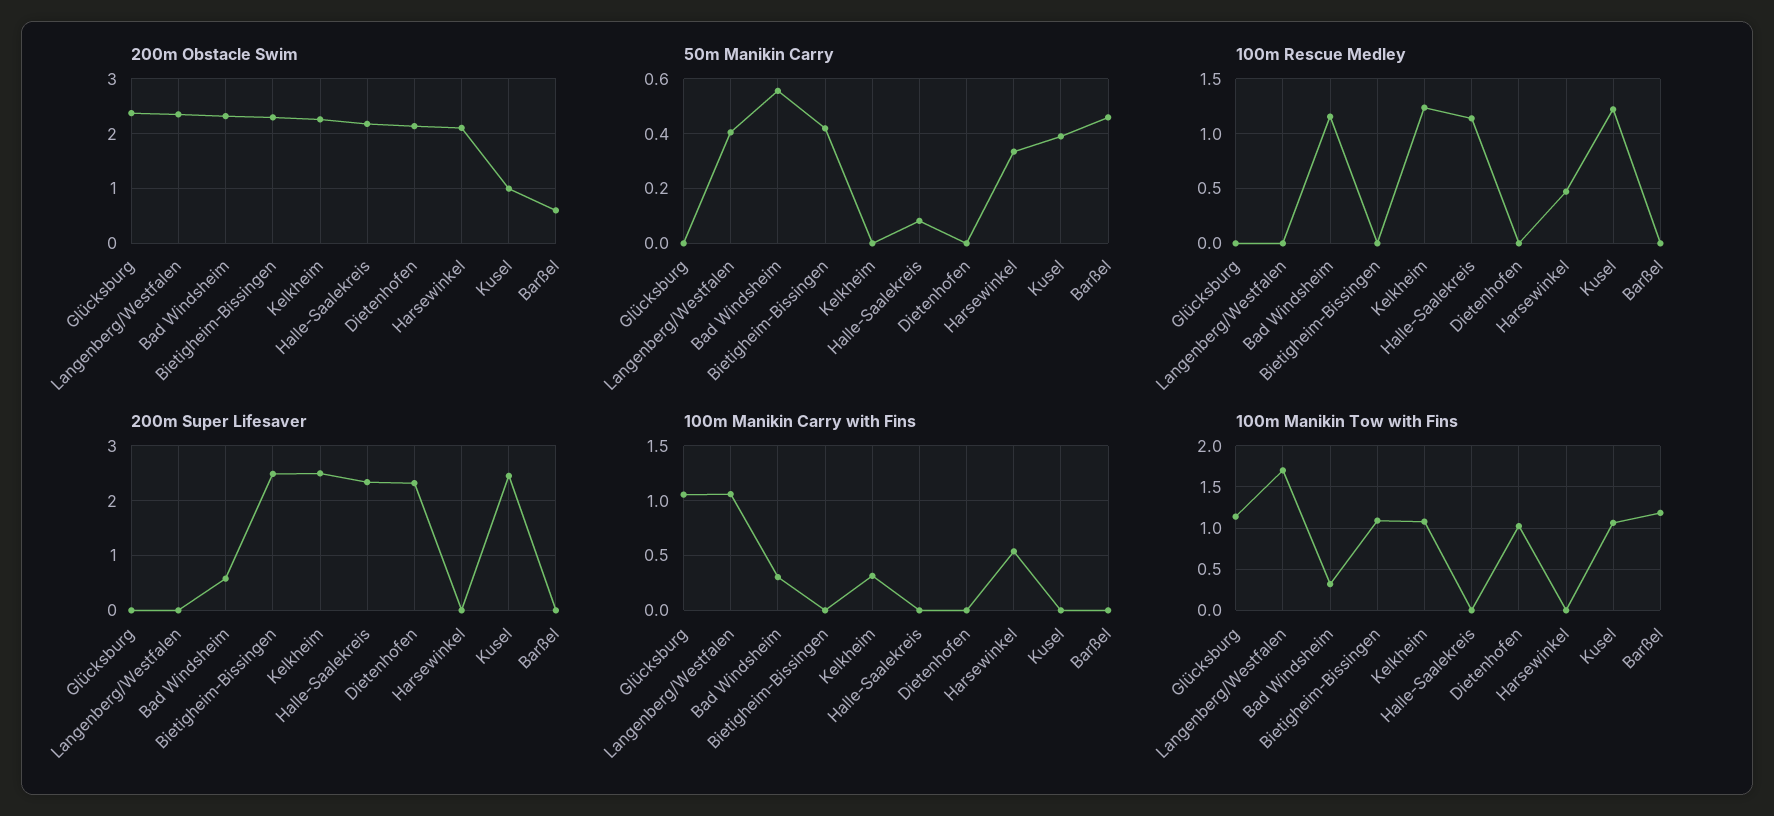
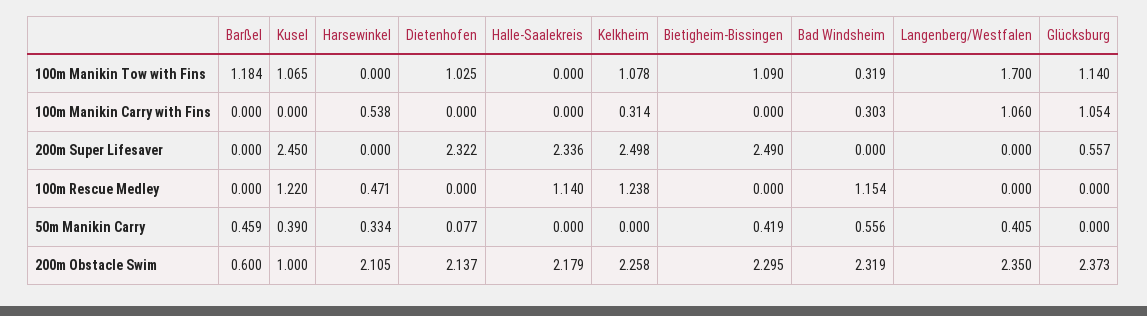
  {
    "200m Obstacle Swim": {
      "Glücksburg": 2.373,
      "Langenberg/Westfalen": 2.35,
      "Bad Windsheim": 2.319,
      "Bietigheim-Bissingen": 2.295,
      "Kelkheim": 2.258,
      "Halle-Saalekreis": 2.179,
      "Dietenhofen": 2.137,
      "Harsewinkel": 2.105,
      "Kusel": 1,
      "Barßel": 0.6
    },
    "50m Manikin Carry": {
      "Glücksburg": 0,
      "Langenberg/Westfalen": 0.405,
      "Bad Windsheim": 0.556,
      "Bietigheim-Bissingen": 0.419,
      "Kelkheim": 0,
-     "Halle-Saalekreis": 0.075,
+     "Halle-Saalekreis": 0,
-     "Dietenhofen": 0,
+     "Dietenhofen": 0.077,
      "Harsewinkel": 0.334,
      "Kusel": 0.39,
      "Barßel": 0.459
    },
    "100m Rescue Medley": {
      "Glücksburg": 0,
      "Langenberg/Westfalen": 0,
      "Bad Windsheim": 1.154,
      "Bietigheim-Bissingen": 0,
      "Kelkheim": 1.238,
      "Halle-Saalekreis": 1.14,
      "Dietenhofen": 0,
      "Harsewinkel": 0.471,
      "Kusel": 1.22,
      "Barßel": 0
    },
    "200m Super Lifesaver": {
-     "Glücksburg": 0,
+     "Glücksburg": 0.557,
      "Langenberg/Westfalen": 0,
-     "Bad Windsheim": 0.6,
+     "Bad Windsheim": 0,
      "Bietigheim-Bissingen": 2.49,
      "Kelkheim": 2.498,
      "Halle-Saalekreis": 2.336,
      "Dietenhofen": 2.322,
      "Harsewinkel": 0,
      "Kusel": 2.45,
      "Barßel": 0
    },
    "100m Manikin Carry with Fins": {
      "Glücksburg": 1.054,
      "Langenberg/Westfalen": 1.06,
      "Bad Windsheim": 0.303,
      "Bietigheim-Bissingen": 0,
      "Kelkheim": 0.314,
      "Halle-Saalekreis": 0,
      "Dietenhofen": 0,
      "Harsewinkel": 0.538,
      "Kusel": 0,
      "Barßel": 0
    },
    "100m Manikin Tow with Fins": {
      "Glücksburg": 1.14,
      "Langenberg/Westfalen": 1.7,
      "Bad Windsheim": 0.319,
      "Bietigheim-Bissingen": 1.09,
      "Kelkheim": 1.078,
      "Halle-Saalekreis": 0,
      "Dietenhofen": 1.025,
      "Harsewinkel": 0,
      "Kusel": 1.065,
      "Barßel": 1.184
    }
  }

